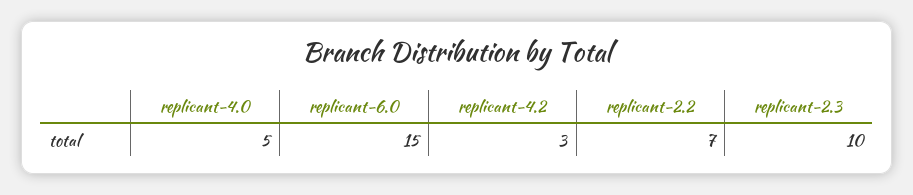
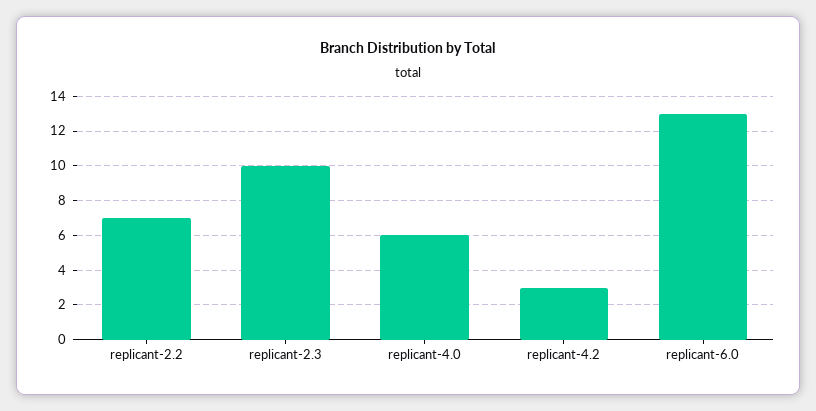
  {
-   "replicant-4.0": 5,
+   "replicant-4.0": 6,
-   "replicant-6.0": 15,
+   "replicant-6.0": 13,
    "replicant-4.2": 3,
    "replicant-2.2": 7,
    "replicant-2.3": 10
  }

